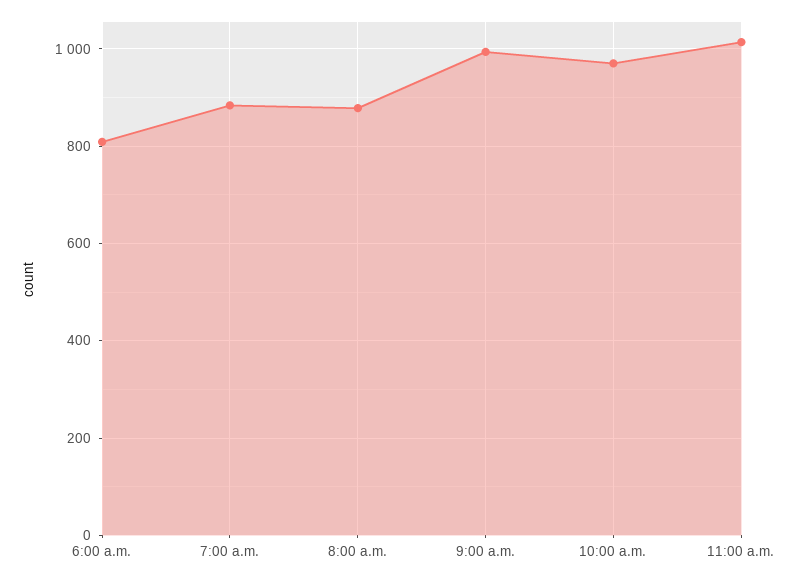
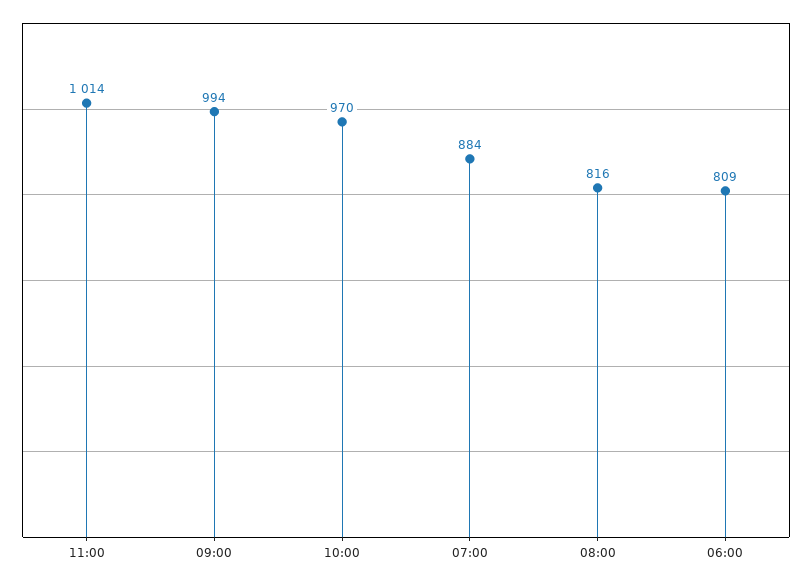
  {
    "6:00 a.m.": 809,
    "7:00 a.m.": 884,
-   "8:00 a.m.": 880,
+   "8:00 a.m.": 816,
    "9:00 a.m.": 994,
    "10:00 a.m.": 970,
    "11:00 a.m.": 1014
  }

